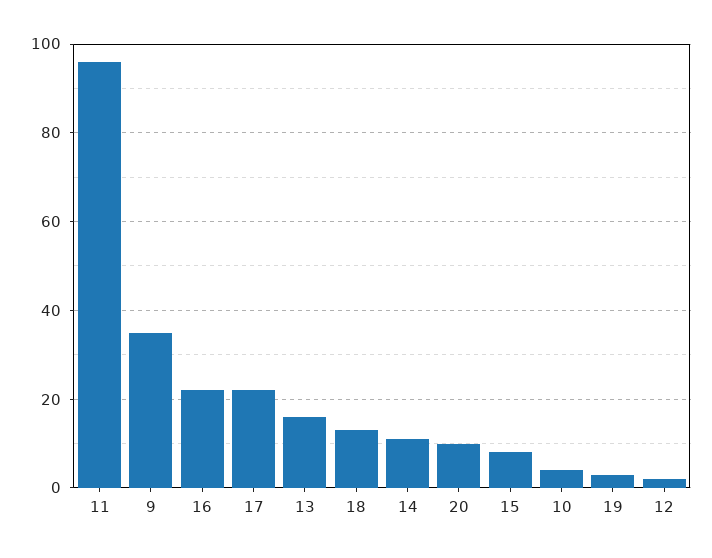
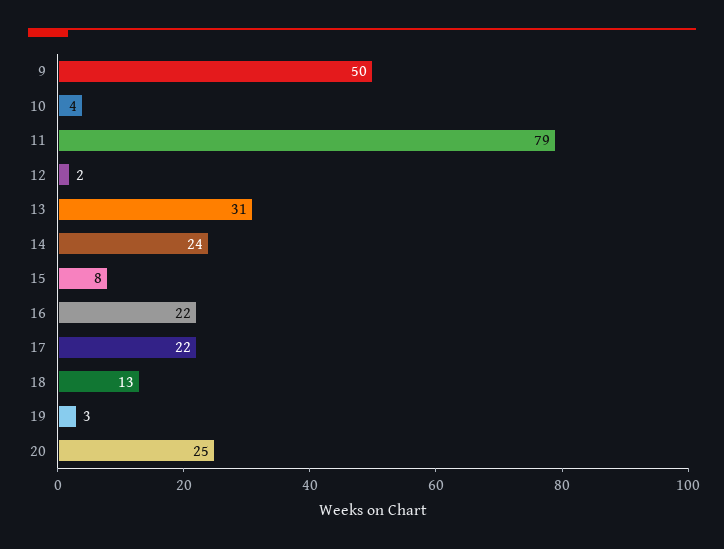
  {
-   "11": 95,
+   "11": 79,
-   "9": 35,
+   "9": 50,
    "16": 22,
    "17": 22,
-   "13": 15,
+   "13": 31,
    "18": 13,
-   "14": 10,
+   "14": 24,
-   "20": 10,
+   "20": 25,
    "15": 8,
    "10": 4,
    "19": 3,
    "12": 2
  }

